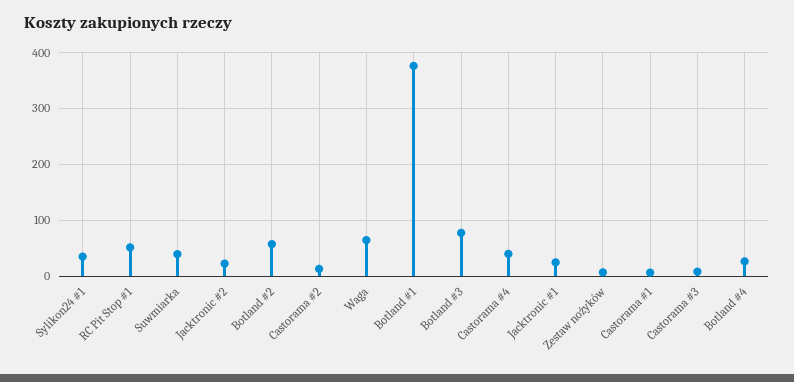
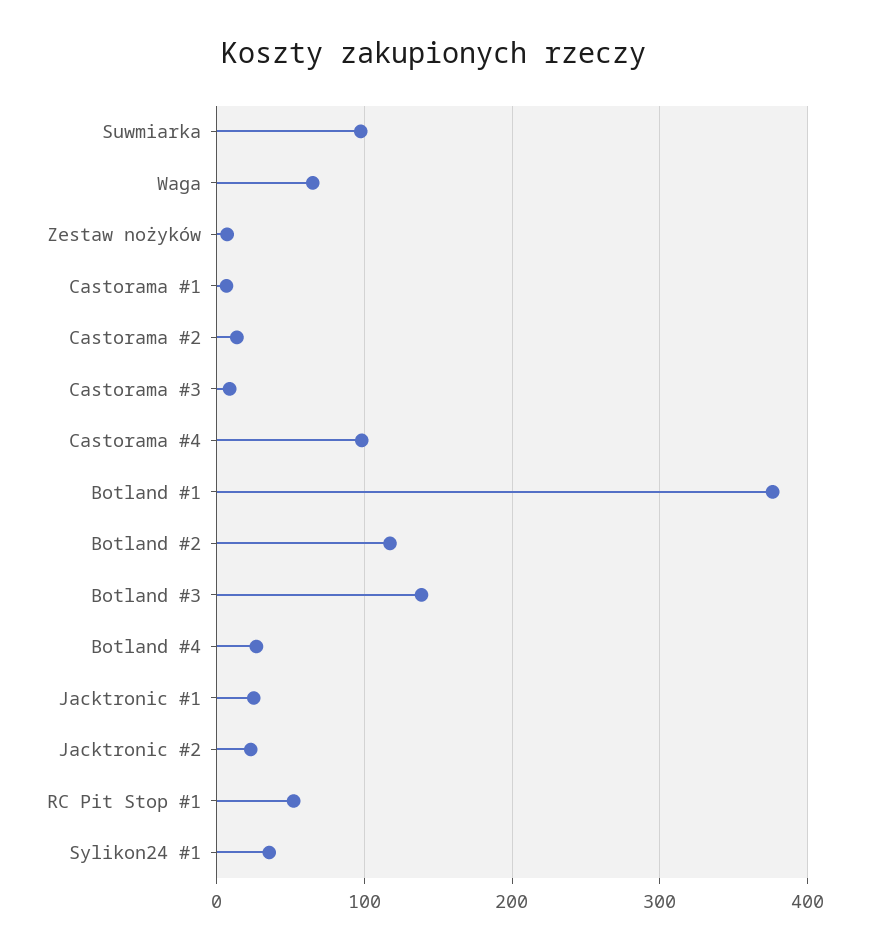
  {
    "Sylikon24 #1": 40,
    "RC Pit Stop #1": 50,
-   "Suwmiarka": 40,
+   "Suwmiarka": 100,
    "Jacktronic #2": 20,
-   "Botland #2": 60,
+   "Botland #2": 120,
    "Castorama #2": 10,
    "Waga": 70,
    "Botland #1": 380,
-   "Botland #3": 80,
+   "Botland #3": 140,
-   "Castorama #4": 40,
+   "Castorama #4": 100,
    "Jacktronic #1": 30,
    "Zestaw nożyków": 10,
    "Castorama #1": 10,
    "Castorama #3": 10,
    "Botland #4": 30
  }

